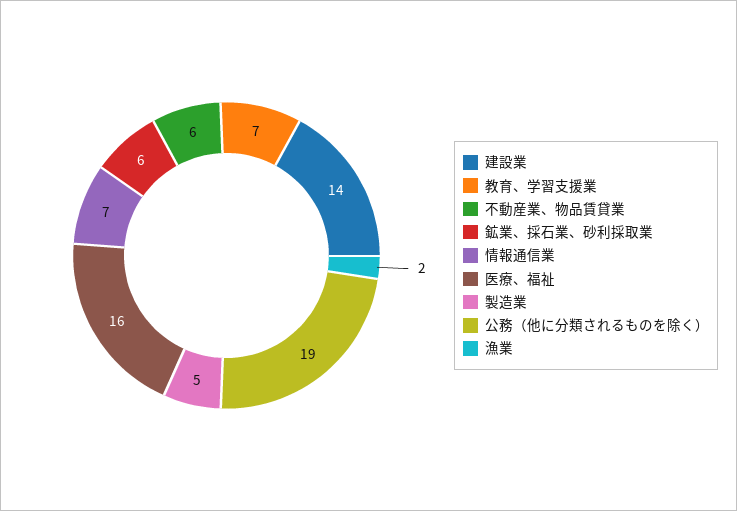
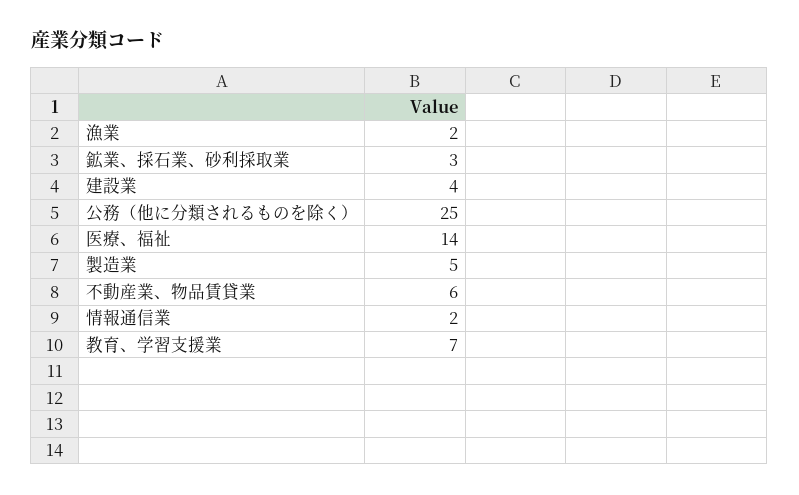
  {
-   "建設業": 14,
+   "建設業": 4,
    "教育、学習支援業": 7,
    "不動産業、物品賃貸業": 6,
-   "鉱業、採石業、砂利採取業": 6,
+   "鉱業、採石業、砂利採取業": 3,
-   "情報通信業": 7,
+   "情報通信業": 2,
-   "医療、福祉": 16,
+   "医療、福祉": 14,
    "製造業": 5,
-   "公務（他に分類されるものを除く）": 19,
+   "公務（他に分類されるものを除く）": 25,
    "漁業": 2
  }

